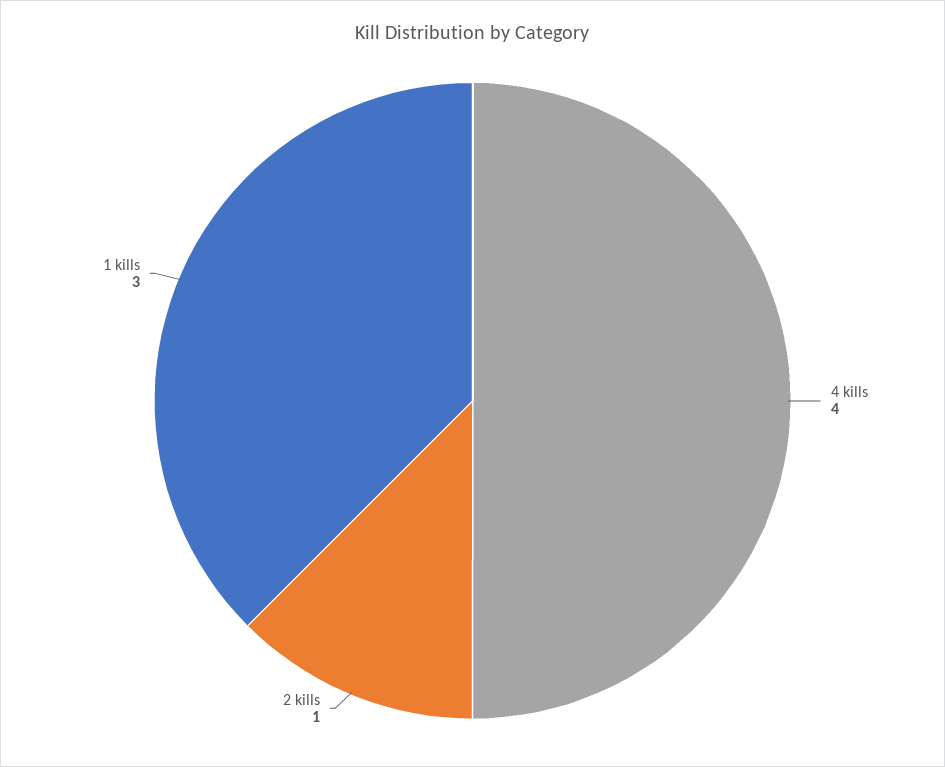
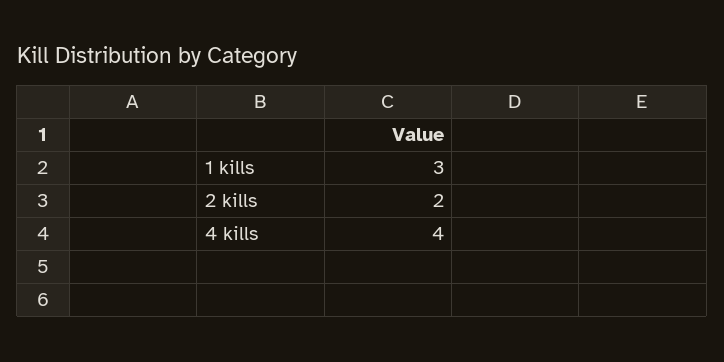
  {
    "4 kills": 4,
-   "2 kills": 1,
+   "2 kills": 2,
    "1 kills": 3
  }

